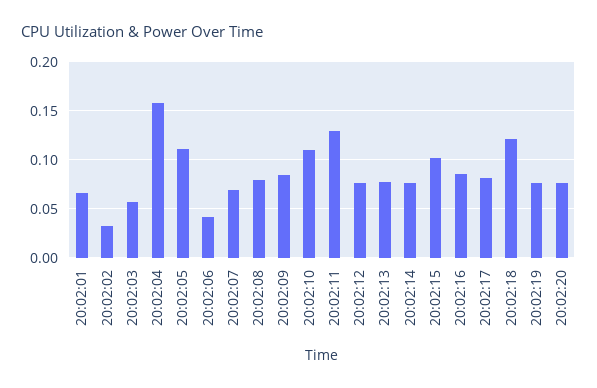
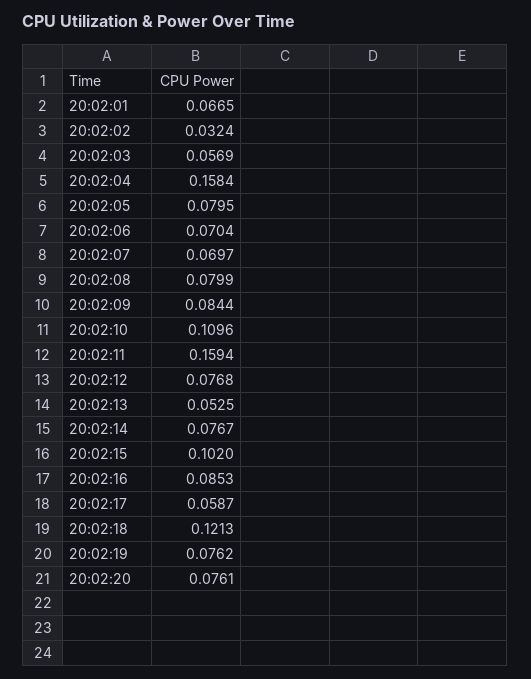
  {
    "20:02:01": 0.0665,
    "20:02:02": 0.0324,
    "20:02:03": 0.0569,
    "20:02:04": 0.1584,
-   "20:02:05": 0.11,
+   "20:02:05": 0.0795,
-   "20:02:06": 0.04,
+   "20:02:06": 0.0704,
    "20:02:07": 0.0697,
    "20:02:08": 0.0799,
    "20:02:09": 0.0844,
    "20:02:10": 0.1096,
-   "20:02:11": 0.13,
+   "20:02:11": 0.1594,
    "20:02:12": 0.0768,
-   "20:02:13": 0.08,
+   "20:02:13": 0.0525,
    "20:02:14": 0.0767,
    "20:02:15": 0.102,
    "20:02:16": 0.0853,
-   "20:02:17": 0.08,
+   "20:02:17": 0.0587,
    "20:02:18": 0.1213,
    "20:02:19": 0.0762,
    "20:02:20": 0.0761
  }

